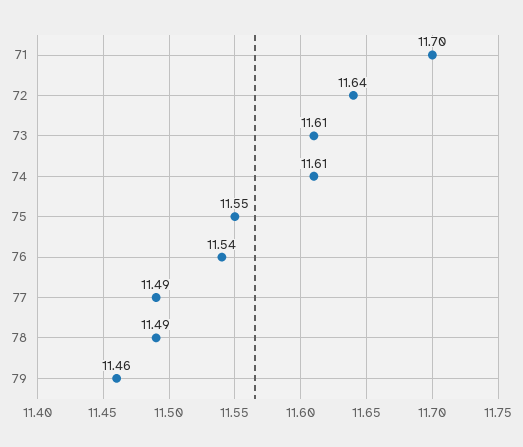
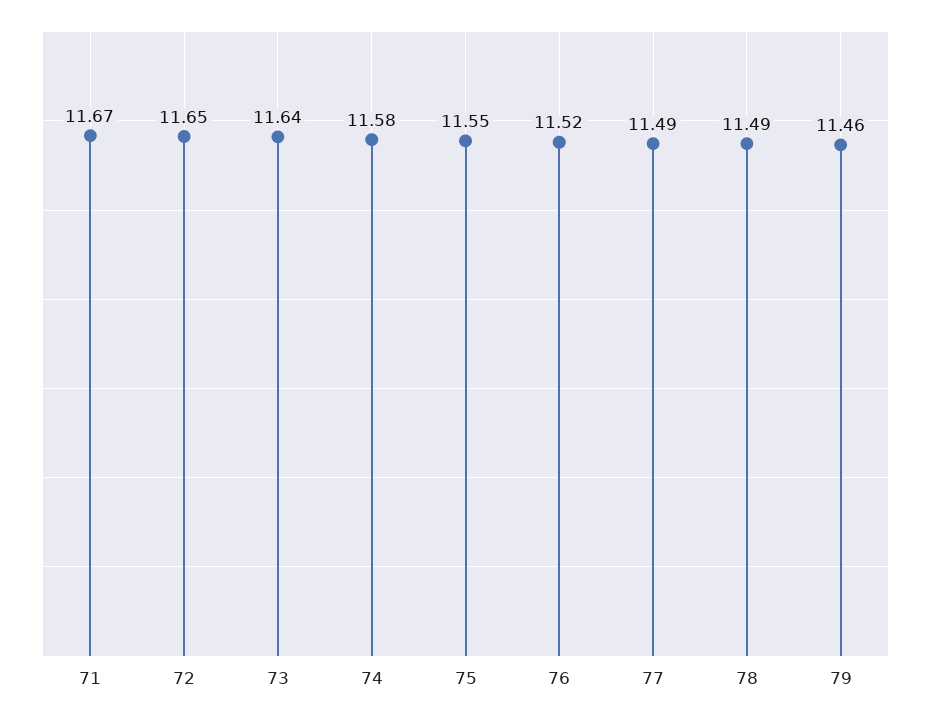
  {
-   "71": 11.7,
+   "71": 11.67,
-   "72": 11.64,
+   "72": 11.65,
-   "73": 11.61,
+   "73": 11.64,
-   "74": 11.61,
+   "74": 11.58,
    "75": 11.55,
-   "76": 11.54,
+   "76": 11.52,
    "77": 11.49,
    "78": 11.49,
    "79": 11.46
  }

